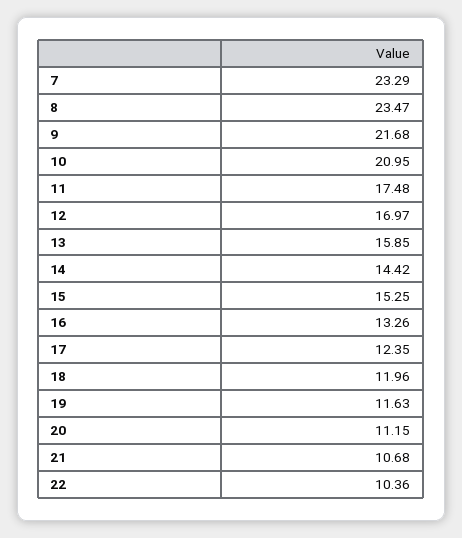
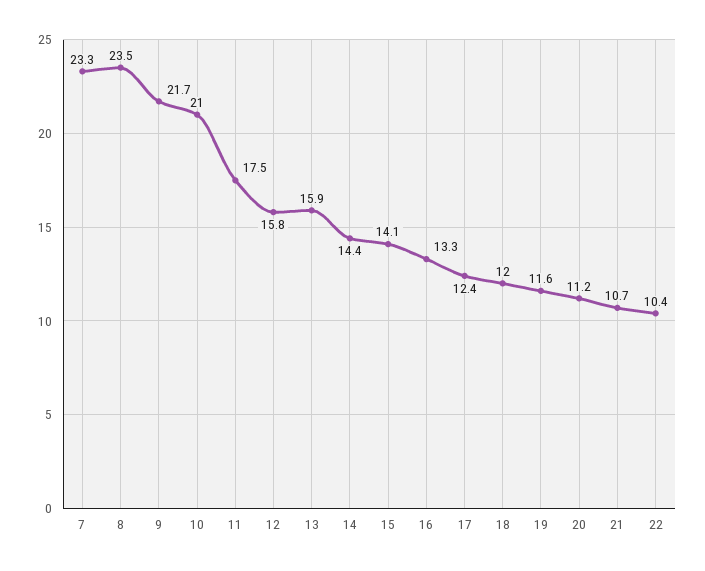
  {
    "7": 23.29,
    "8": 23.47,
    "9": 21.68,
    "10": 20.95,
    "11": 17.48,
-   "12": 16.97,
+   "12": 15.8,
    "13": 15.85,
    "14": 14.42,
-   "15": 15.25,
+   "15": 14.1,
    "16": 13.26,
    "17": 12.35,
    "18": 11.96,
    "19": 11.63,
    "20": 11.15,
    "21": 10.68,
    "22": 10.36
  }

